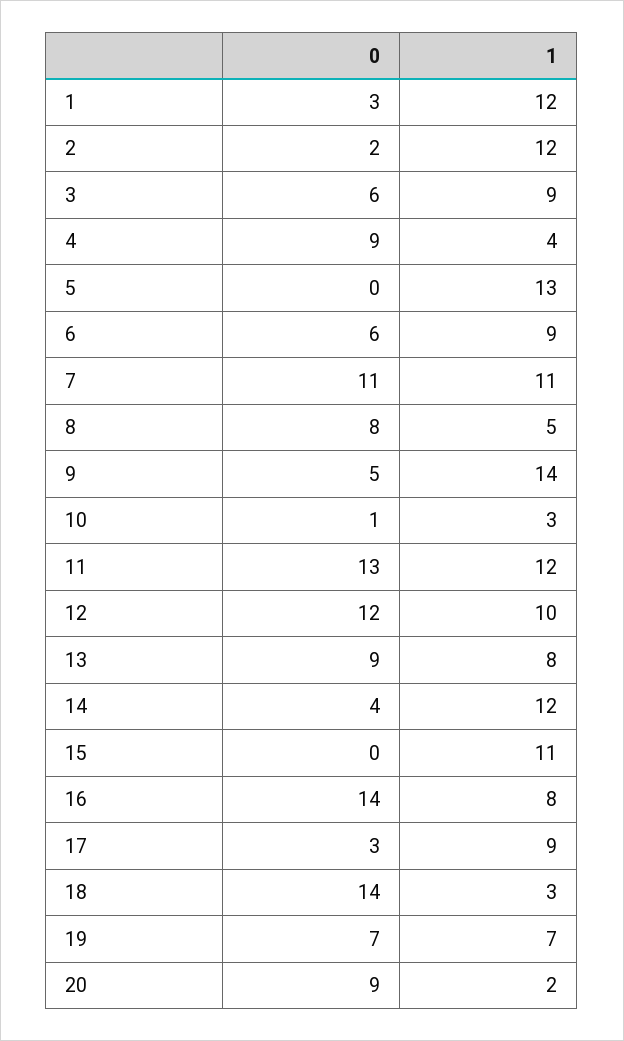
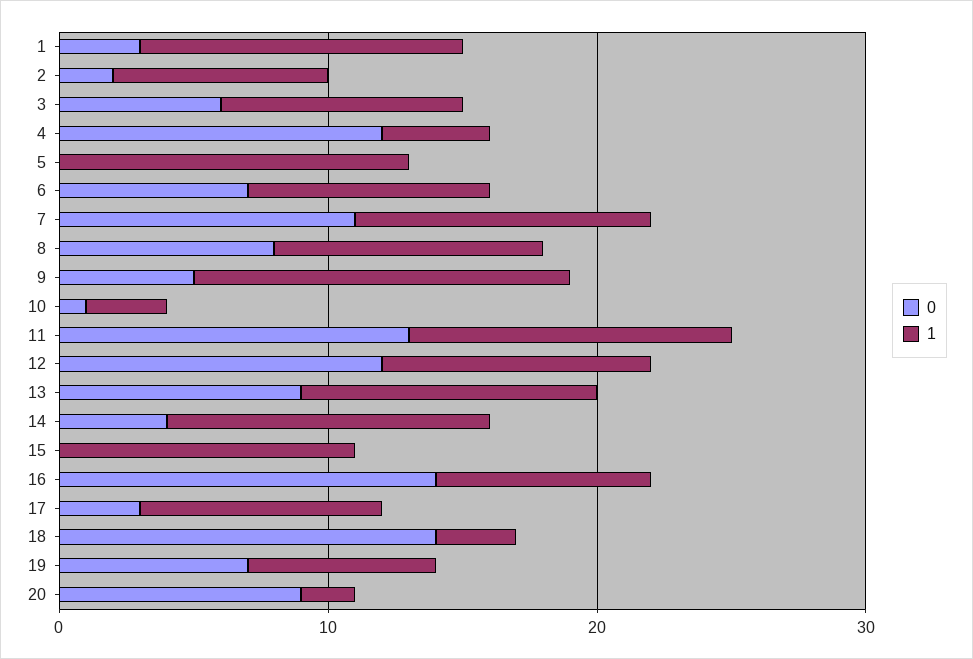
  {
    "0": {
      "1": 3,
      "2": 2,
      "3": 6,
-     "4": 9,
+     "4": 12,
      "5": 0,
-     "6": 6,
+     "6": 7,
      "7": 11,
      "8": 8,
      "9": 5,
      "10": 1,
      "11": 13,
      "12": 12,
      "13": 9,
      "14": 4,
      "15": 0,
      "16": 14,
      "17": 3,
      "18": 14,
      "19": 7,
      "20": 9
    },
    "1": {
      "1": 12,
-     "2": 12,
+     "2": 8,
      "3": 9,
      "4": 4,
      "5": 13,
      "6": 9,
      "7": 11,
-     "8": 5,
+     "8": 10,
      "9": 14,
      "10": 3,
      "11": 12,
      "12": 10,
-     "13": 8,
+     "13": 11,
      "14": 12,
      "15": 11,
      "16": 8,
      "17": 9,
      "18": 3,
      "19": 7,
      "20": 2
    }
  }

